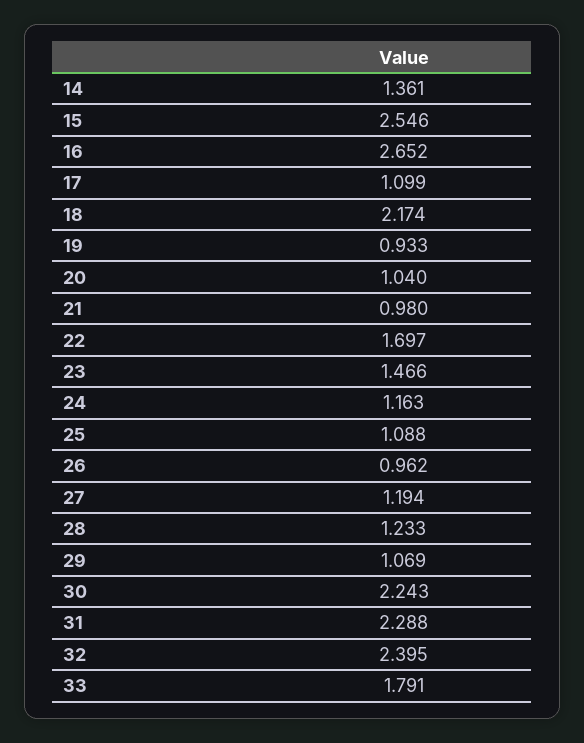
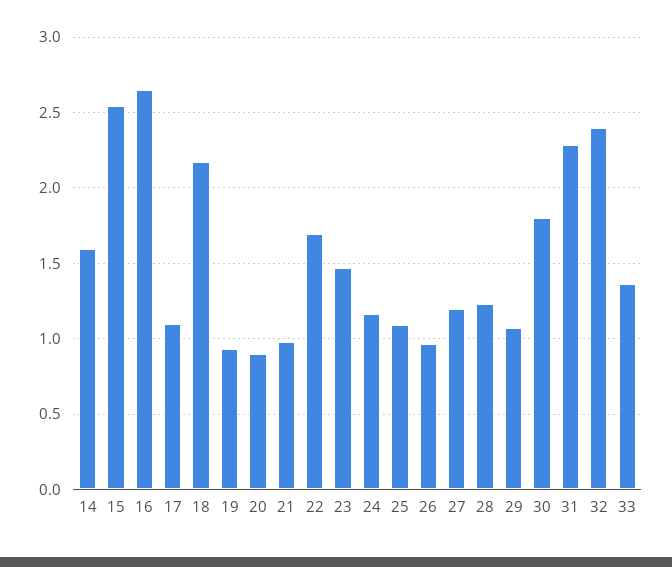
  {
-   "14": 1.361,
+   "14": 1.6,
    "15": 2.546,
    "16": 2.652,
    "17": 1.099,
    "18": 2.174,
    "19": 0.933,
-   "20": 1.04,
+   "20": 0.9,
    "21": 0.98,
    "22": 1.697,
    "23": 1.466,
    "24": 1.163,
    "25": 1.088,
    "26": 0.962,
    "27": 1.194,
    "28": 1.233,
    "29": 1.069,
-   "30": 2.243,
+   "30": 1.8,
    "31": 2.288,
    "32": 2.395,
-   "33": 1.791
+   "33": 1.35
  }

